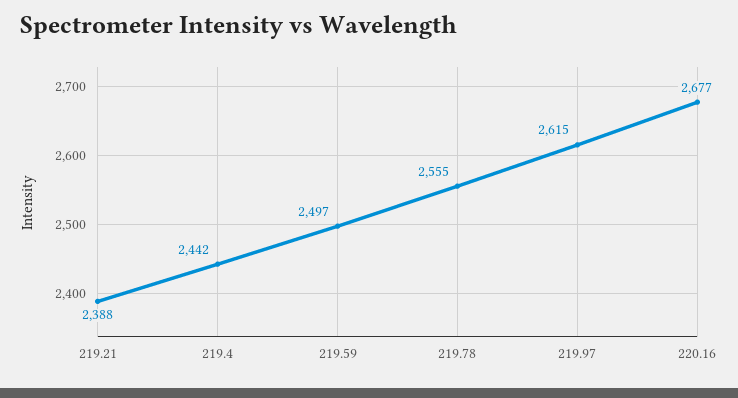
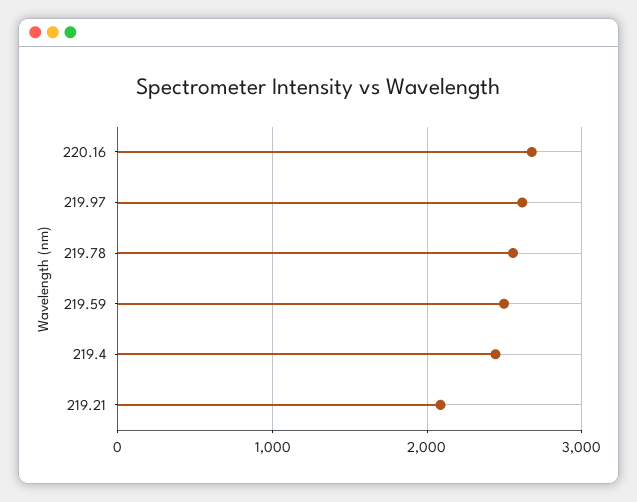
  {
-   "219.21": 2388,
+   "219.21": 2100,
    "219.4": 2442,
    "219.59": 2497,
    "219.78": 2555,
    "219.97": 2615,
    "220.16": 2677
  }

